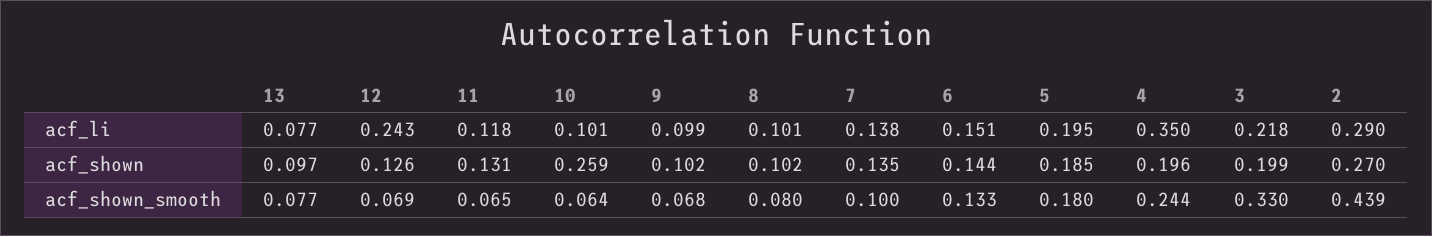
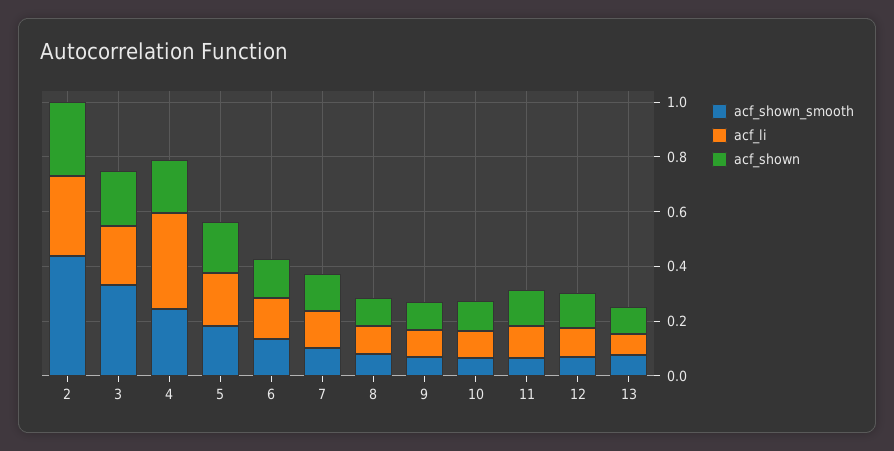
  {
    "acf_li": {
      "13": 0.077,
-     "12": 0.243,
+     "12": 0.1,
      "11": 0.118,
      "10": 0.101,
      "9": 0.099,
      "8": 0.101,
      "7": 0.138,
      "6": 0.151,
      "5": 0.195,
      "4": 0.35,
      "3": 0.218,
      "2": 0.29
    },
    "acf_shown": {
      "13": 0.097,
      "12": 0.126,
      "11": 0.131,
-     "10": 0.259,
+     "10": 0.1,
      "9": 0.102,
      "8": 0.102,
      "7": 0.135,
      "6": 0.144,
      "5": 0.185,
      "4": 0.196,
      "3": 0.199,
      "2": 0.27
    },
    "acf_shown_smooth": {
      "13": 0.077,
      "12": 0.069,
      "11": 0.065,
      "10": 0.064,
      "9": 0.068,
      "8": 0.08,
      "7": 0.1,
      "6": 0.133,
      "5": 0.18,
      "4": 0.244,
      "3": 0.33,
      "2": 0.439
    }
  }

